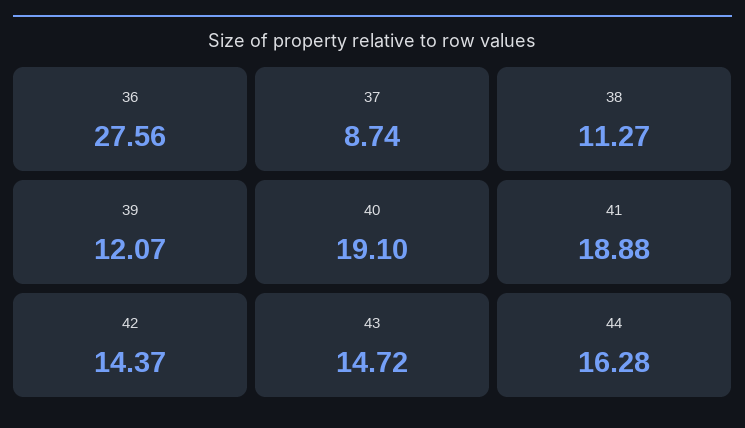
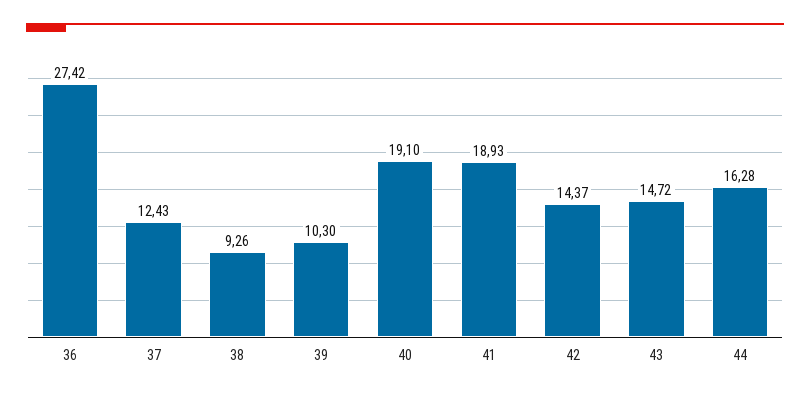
  {
-   "36": 27.56,
+   "36": 27.42,
-   "37": 8.74,
+   "37": 12.43,
-   "38": 11.27,
+   "38": 9.26,
-   "39": 12.07,
+   "39": 10.3,
    "40": 19.1,
-   "41": 18.88,
+   "41": 18.93,
    "42": 14.37,
    "43": 14.72,
    "44": 16.28
  }

